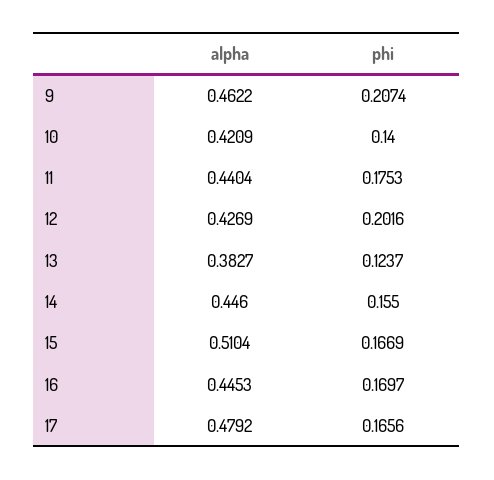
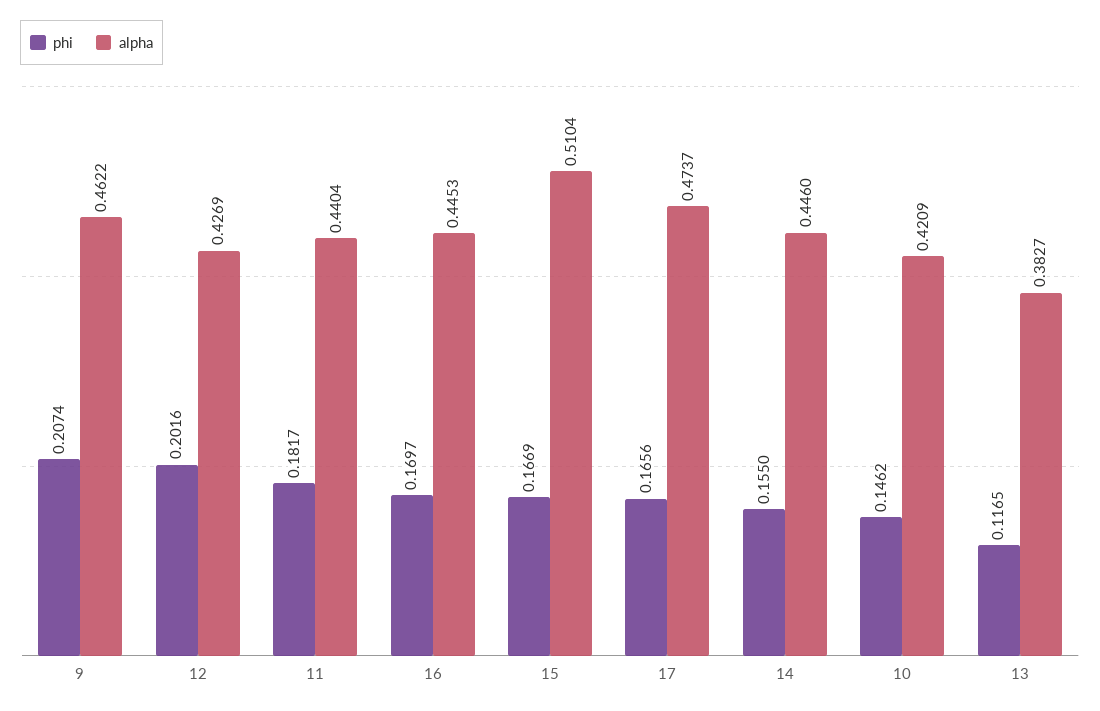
  {
    "alpha": {
      "9": 0.4622,
      "10": 0.4209,
      "11": 0.4404,
      "12": 0.4269,
      "13": 0.3827,
      "14": 0.446,
      "15": 0.5104,
      "16": 0.4453,
-     "17": 0.4792
+     "17": 0.4737
    },
    "phi": {
      "9": 0.2074,
-     "10": 0.14,
+     "10": 0.1462,
-     "11": 0.1753,
+     "11": 0.1817,
      "12": 0.2016,
-     "13": 0.1237,
+     "13": 0.1165,
      "14": 0.155,
      "15": 0.1669,
      "16": 0.1697,
      "17": 0.1656
    }
  }

